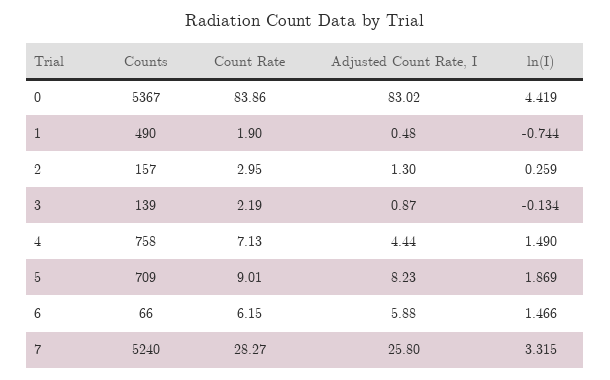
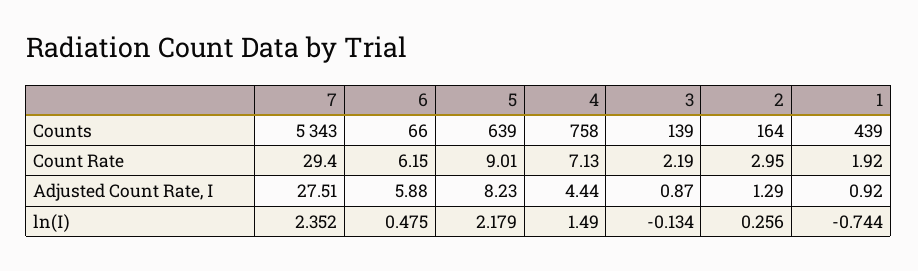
  {
    "Counts": {
-     "0": 5367,
-     "1": 490,
+     "1": 439,
-     "2": 157,
+     "2": 164,
      "3": 139,
      "4": 758,
-     "5": 709,
+     "5": 639,
      "6": 66,
-     "7": 5240
+     "7": 5343
    },
    "Count Rate": {
-     "0": 83.86,
-     "1": 1.9,
+     "1": 1.92,
      "2": 2.95,
      "3": 2.19,
      "4": 7.13,
      "5": 9.01,
      "6": 6.15,
-     "7": 28.27
+     "7": 29.4
    },
    "Adjusted Count Rate, I": {
-     "0": 83.02,
-     "1": 0.48,
+     "1": 0.92,
-     "2": 1.3,
+     "2": 1.29,
      "3": 0.87,
      "4": 4.44,
      "5": 8.23,
      "6": 5.88,
-     "7": 25.8
+     "7": 27.51
    },
    "ln(I)": {
-     "0": 4.419,
      "1": -0.744,
-     "2": 0.259,
+     "2": 0.256,
      "3": -0.134,
      "4": 1.49,
-     "5": 1.869,
+     "5": 2.179,
-     "6": 1.466,
+     "6": 0.475,
-     "7": 3.315
+     "7": 2.352
    }
  }

